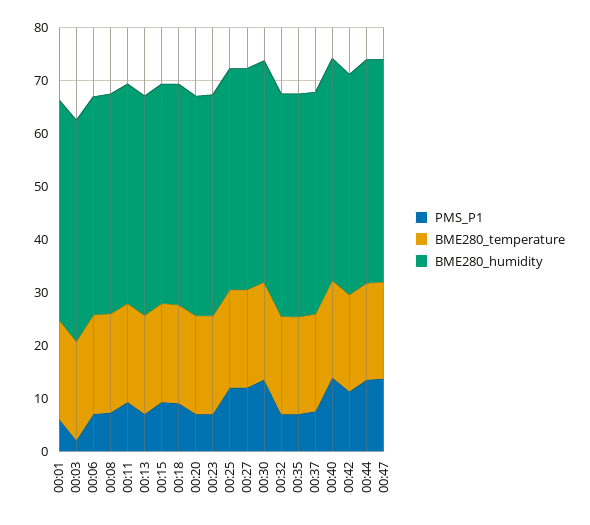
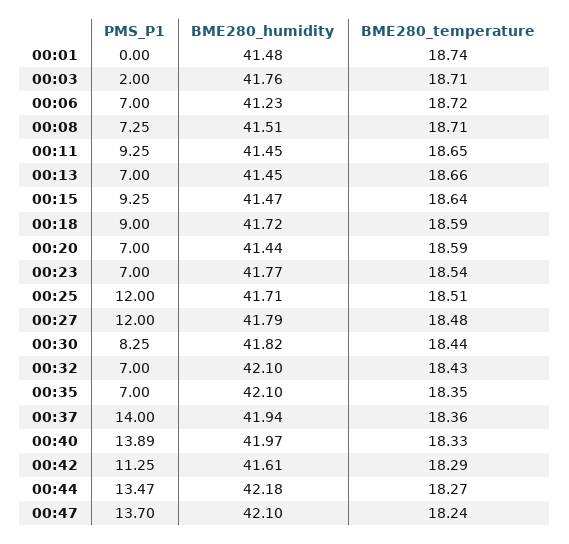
  {
    "PMS_P1": {
-     "00:01": 6,
+     "00:01": 0,
      "00:03": 2,
      "00:06": 7,
      "00:08": 7.25,
      "00:11": 9.25,
      "00:13": 7,
      "00:15": 9.25,
      "00:18": 9,
      "00:20": 7,
      "00:23": 7,
      "00:25": 12,
      "00:27": 12,
-     "00:30": 14,
+     "00:30": 8.25,
      "00:32": 7,
      "00:35": 7,
-     "00:37": 8,
+     "00:37": 14,
      "00:40": 13.89,
      "00:42": 11.25,
      "00:44": 13.47,
      "00:47": 13.7
    },
    "BME280_temperature": {
      "00:01": 18.74,
      "00:03": 18.71,
      "00:06": 18.72,
      "00:08": 18.71,
      "00:11": 18.65,
      "00:13": 18.66,
      "00:15": 18.64,
      "00:18": 18.59,
      "00:20": 18.59,
      "00:23": 18.54,
      "00:25": 18.51,
      "00:27": 18.48,
      "00:30": 18.44,
      "00:32": 18.43,
      "00:35": 18.35,
      "00:37": 18.36,
      "00:40": 18.33,
      "00:42": 18.29,
      "00:44": 18.27,
      "00:47": 18.24
    },
    "BME280_humidity": {
      "00:01": 41.48,
      "00:03": 41.76,
      "00:06": 41.23,
      "00:08": 41.51,
      "00:11": 41.45,
      "00:13": 41.45,
      "00:15": 41.47,
      "00:18": 41.72,
      "00:20": 41.44,
      "00:23": 41.77,
      "00:25": 41.71,
      "00:27": 41.79,
      "00:30": 41.82,
      "00:32": 42.1,
      "00:35": 42.1,
      "00:37": 41.94,
      "00:40": 41.97,
      "00:42": 41.61,
      "00:44": 42.18,
      "00:47": 42.1
    }
  }

